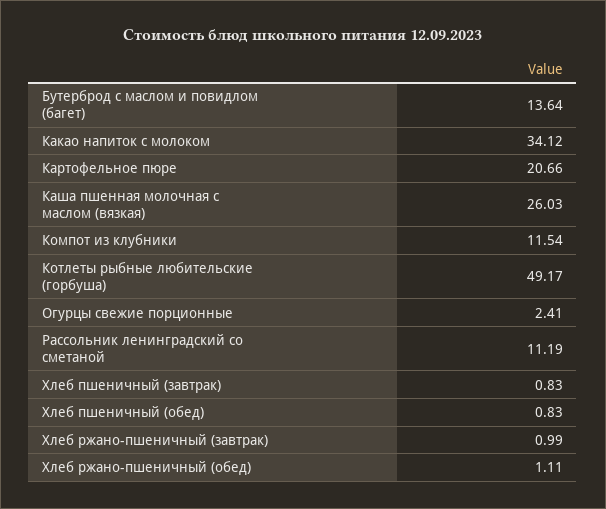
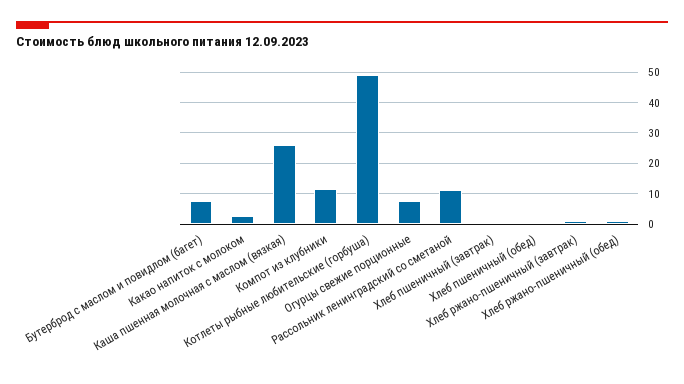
  {
-   "Бутерброд с маслом и повидлом (багет)": 13.64,
+   "Бутерброд с маслом и повидлом (багет)": 8,
-   "Какао напиток с молоком": 34.12,
+   "Какао напиток с молоком": 2,
-   "Картофельное пюре": 20.66,
    "Каша пшенная молочная с маслом (вязкая)": 26.03,
    "Компот из клубники": 11.54,
    "Котлеты рыбные любительские (горбуша)": 49.17,
-   "Огурцы свежие порционные": 2.41,
+   "Огурцы свежие порционные": 8,
    "Рассольник ленинградский со сметаной": 11.19,
    "Хлеб пшеничный (завтрак)": 0.83,
    "Хлеб пшеничный (обед)": 0.83,
    "Хлеб ржано-пшеничный (завтрак)": 0.99,
    "Хлеб ржано-пшеничный (обед)": 1.11
  }

